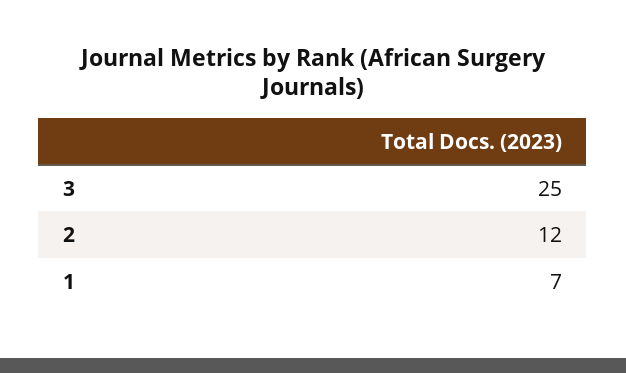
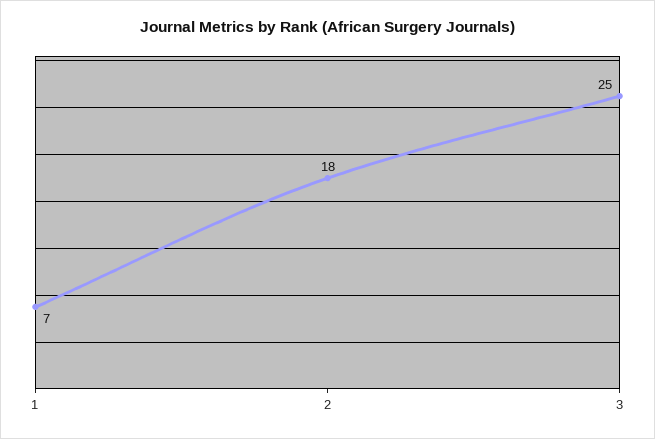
  {
    "3": 25,
-   "2": 12,
+   "2": 18,
    "1": 7
  }

